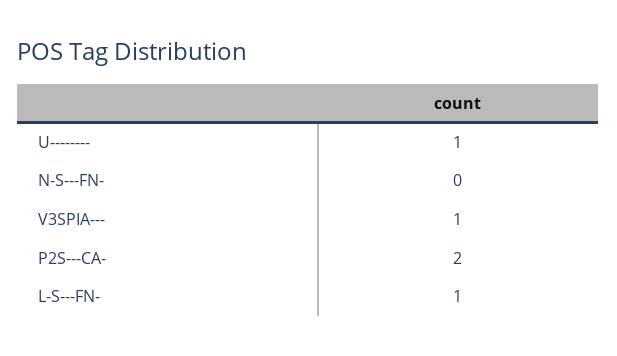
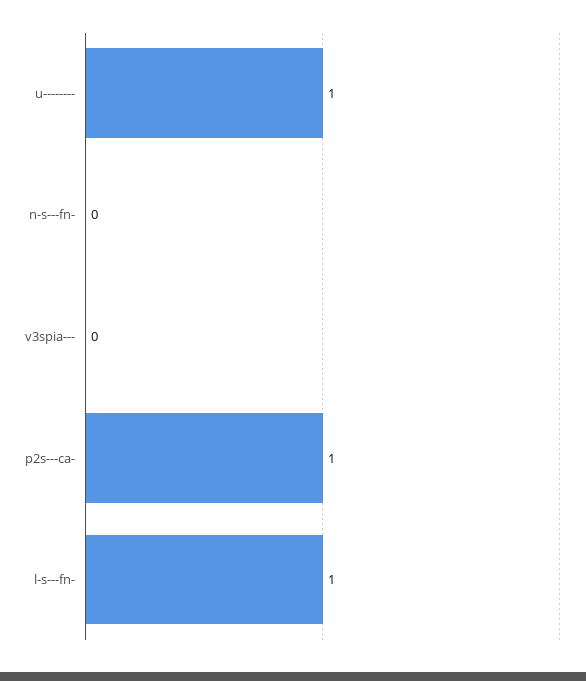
  {
    "U--------": 1,
    "N-S---FN-": 0,
-   "V3SPIA---": 1,
+   "V3SPIA---": 0,
-   "P2S---CA-": 2,
+   "P2S---CA-": 1,
    "L-S---FN-": 1
  }

